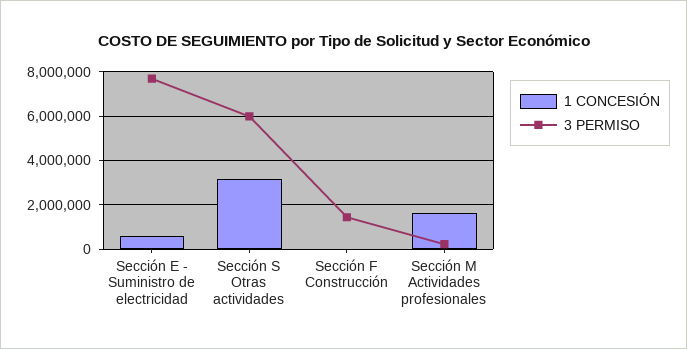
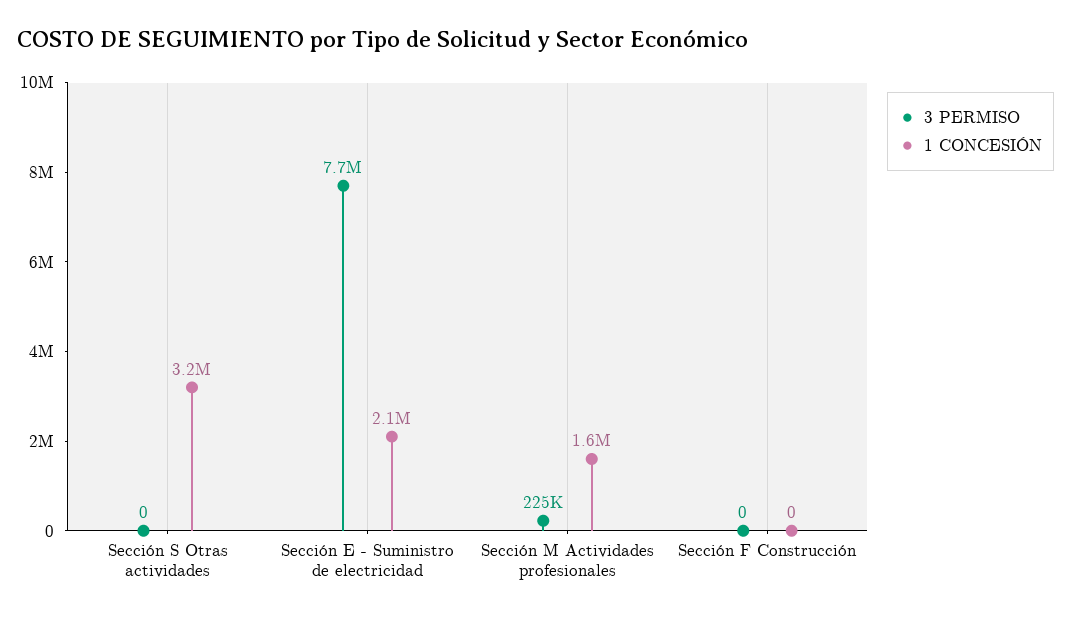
  {
    "1 CONCESIÓN": {
-     "Sección E - Suministro de electricidad": 500000,
+     "Sección E - Suministro de electricidad": 2100000,
      "Sección S Otras actividades": 3200000,
      "Sección F Construcción": 0,
      "Sección M Actividades profesionales": 1600000
    },
    "3 PERMISO": {
      "Sección E - Suministro de electricidad": 7700000,
-     "Sección S Otras actividades": 6000000,
+     "Sección S Otras actividades": 0,
-     "Sección F Construcción": 1500000,
+     "Sección F Construcción": 0,
      "Sección M Actividades profesionales": 225000
    }
  }

